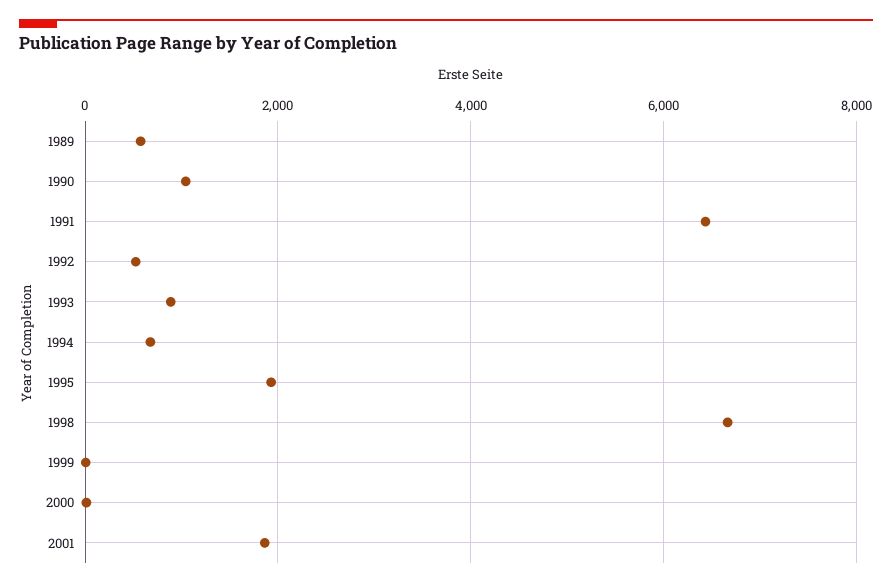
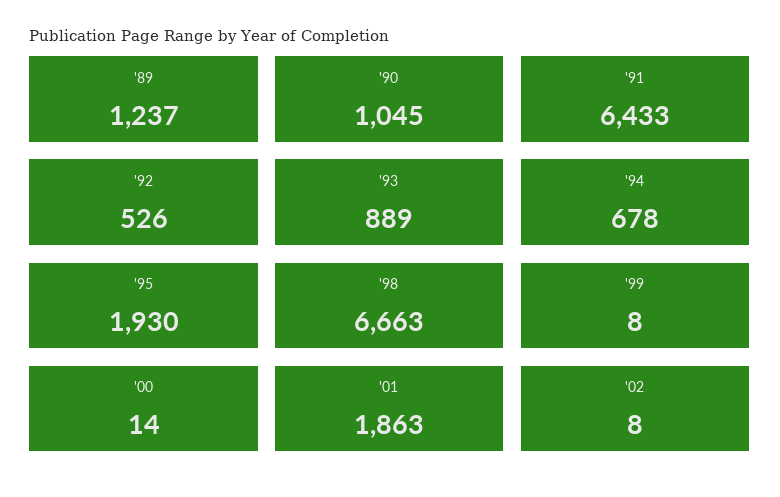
  {
-   "1989": 600,
+   "1989": 1237,
    "1990": 1045,
    "1991": 6433,
    "1992": 526,
    "1993": 889,
    "1994": 678,
    "1995": 1930,
    "1998": 6663,
    "1999": 8,
    "2000": 14,
-   "2001": 1863
+   "2001": 1863,
+   "'02": 8
  }

